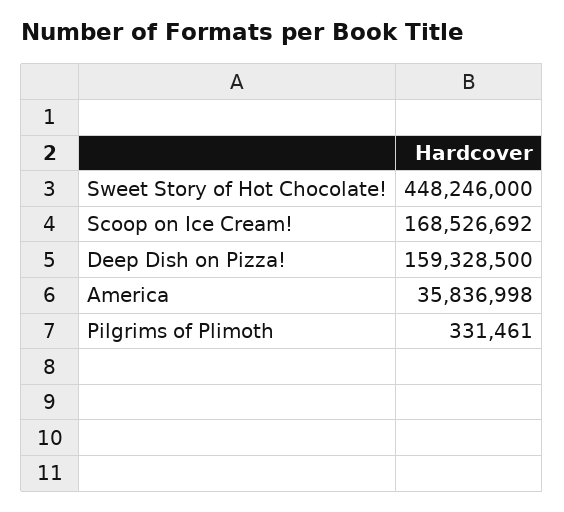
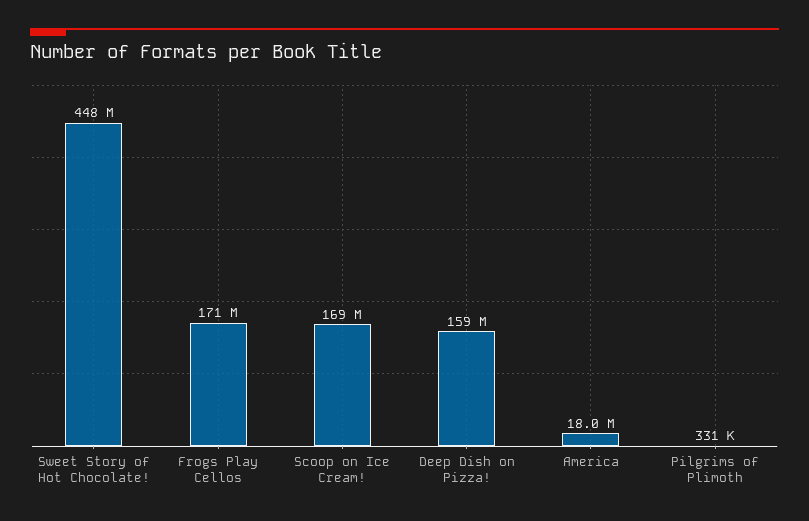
  {
    "Sweet Story of Hot Chocolate!": 448246000,
    "Scoop on Ice Cream!": 168526692,
    "Deep Dish on Pizza!": 159328500,
-   "America": 35836998,
+   "America": 18000000,
-   "Pilgrims of Plimoth": 331461
+   "Pilgrims of Plimoth": 331461,
+   "Frogs Play Cellos": 171000000
  }

